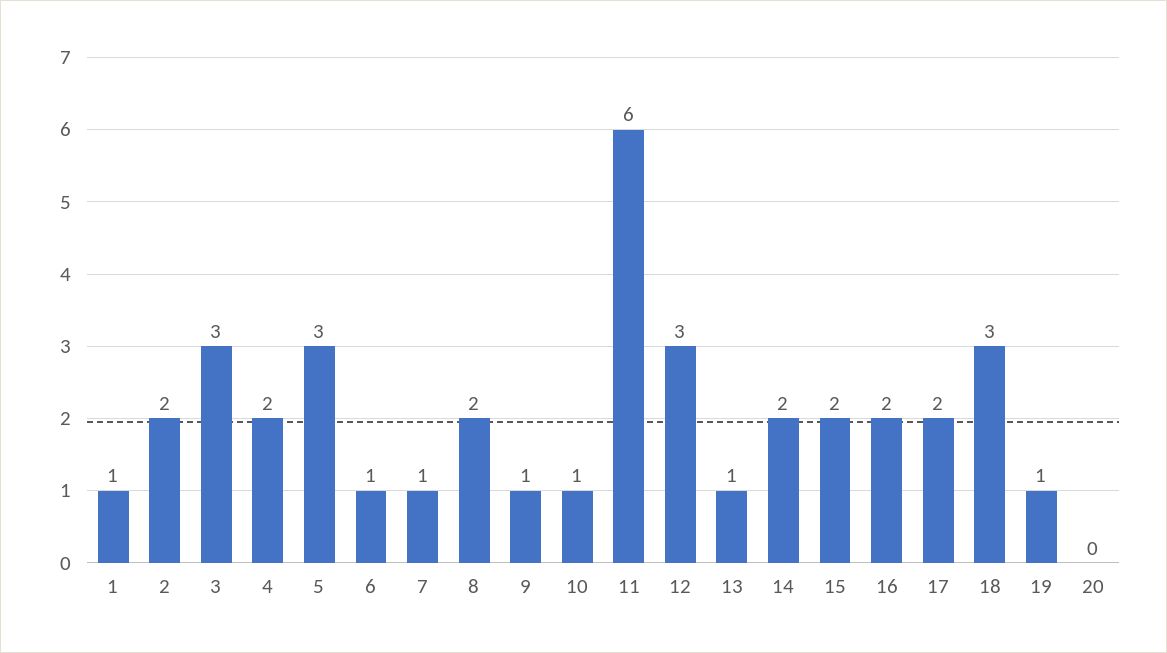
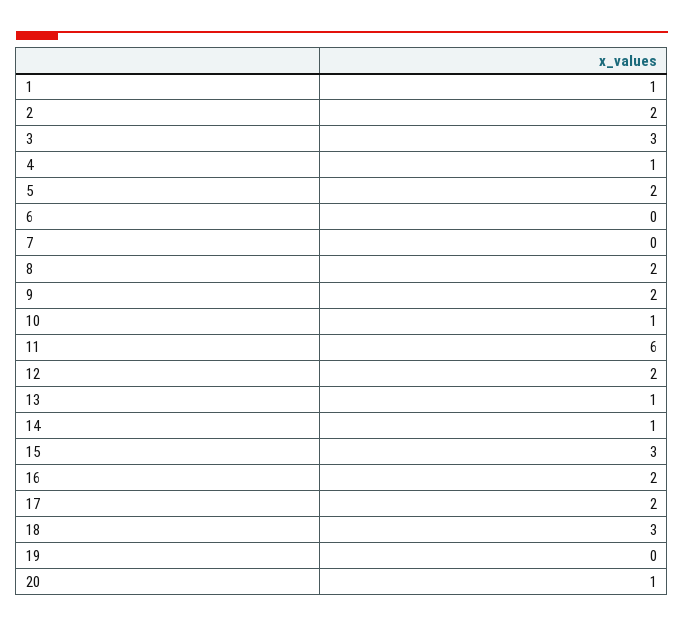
  {
    "1": 1,
    "2": 2,
    "3": 3,
-   "4": 2,
+   "4": 1,
-   "5": 3,
+   "5": 2,
-   "6": 1,
+   "6": 0,
-   "7": 1,
+   "7": 0,
    "8": 2,
-   "9": 1,
+   "9": 2,
    "10": 1,
    "11": 6,
-   "12": 3,
+   "12": 2,
    "13": 1,
-   "14": 2,
+   "14": 1,
-   "15": 2,
+   "15": 3,
    "16": 2,
    "17": 2,
    "18": 3,
-   "19": 1,
+   "19": 0,
-   "20": 0
+   "20": 1
  }

